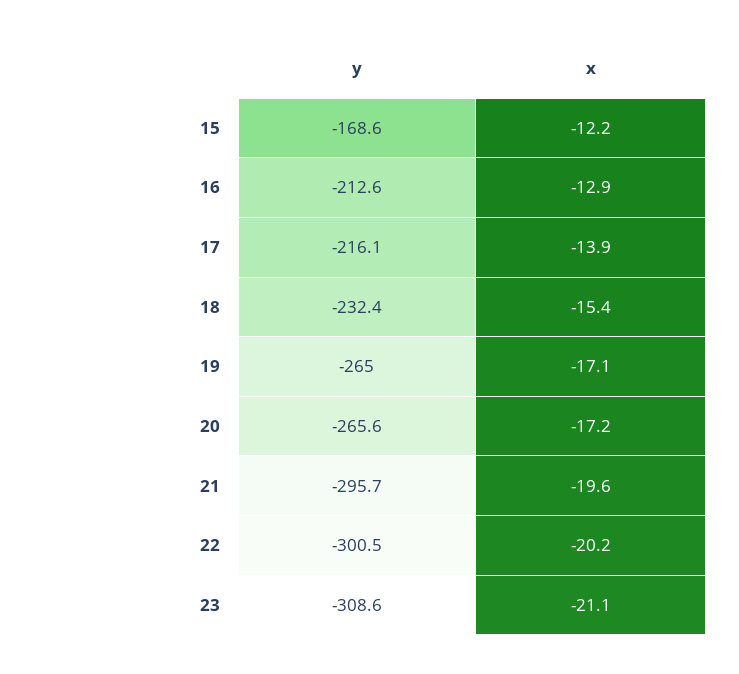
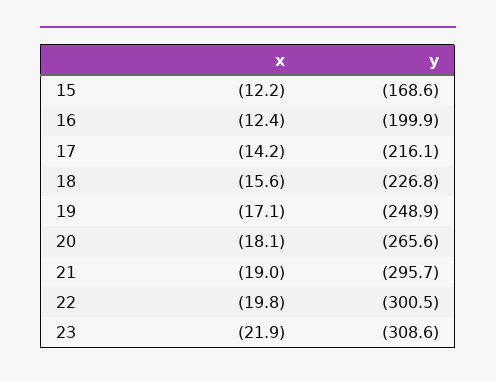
  {
    "y": {
      "15": -168.6,
-     "16": -212.6,
+     "16": -199.9,
      "17": -216.1,
-     "18": -232.4,
+     "18": -226.8,
-     "19": -265,
+     "19": -248.9,
      "20": -265.6,
      "21": -295.7,
      "22": -300.5,
      "23": -308.6
    },
    "x": {
      "15": -12.2,
-     "16": -12.9,
+     "16": -12.4,
-     "17": -13.9,
+     "17": -14.2,
-     "18": -15.4,
+     "18": -15.6,
      "19": -17.1,
-     "20": -17.2,
+     "20": -18.1,
-     "21": -19.6,
+     "21": -19,
-     "22": -20.2,
+     "22": -19.8,
-     "23": -21.1
+     "23": -21.9
    }
  }

